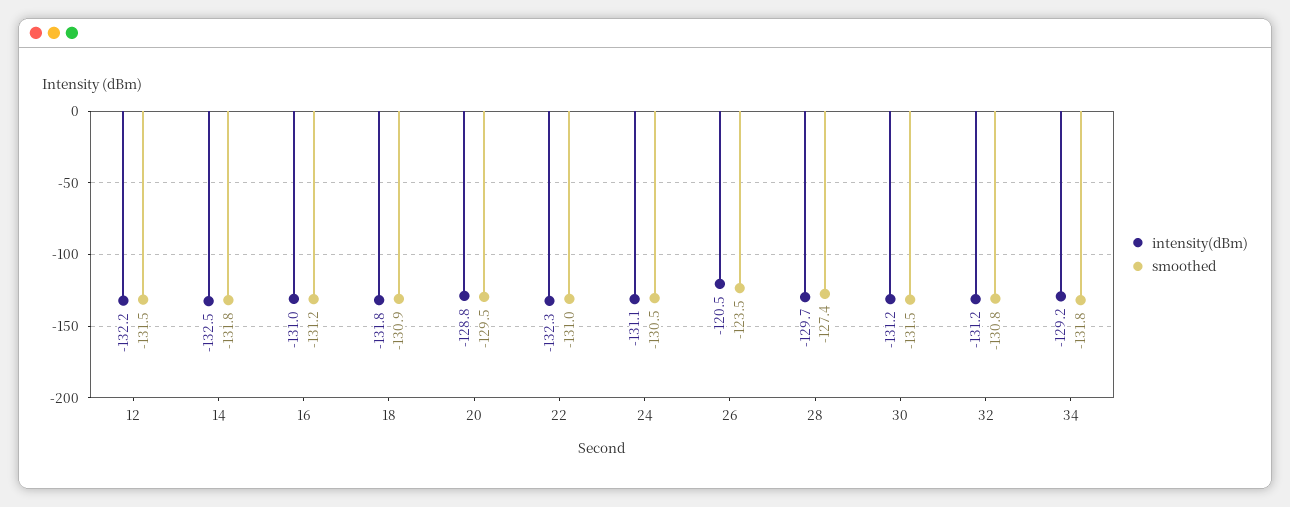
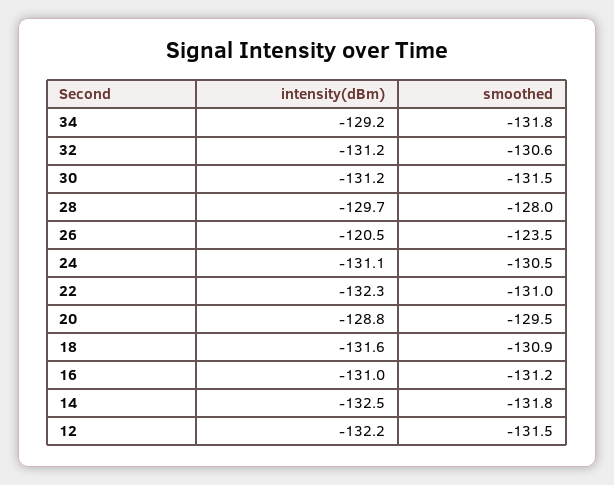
  {
    "intensity(dBm)": {
      "12": -132.2,
      "14": -132.5,
      "16": -131,
-     "18": -131.8,
+     "18": -131.6,
      "20": -128.8,
      "22": -132.3,
      "24": -131.1,
      "26": -120.5,
      "28": -129.7,
      "30": -131.2,
      "32": -131.2,
      "34": -129.2
    },
    "smoothed": {
      "12": -131.5,
      "14": -131.8,
      "16": -131.2,
      "18": -130.9,
      "20": -129.5,
      "22": -131,
      "24": -130.5,
      "26": -123.5,
-     "28": -127.4,
+     "28": -128,
      "30": -131.5,
-     "32": -130.8,
+     "32": -130.6,
      "34": -131.8
    }
  }

